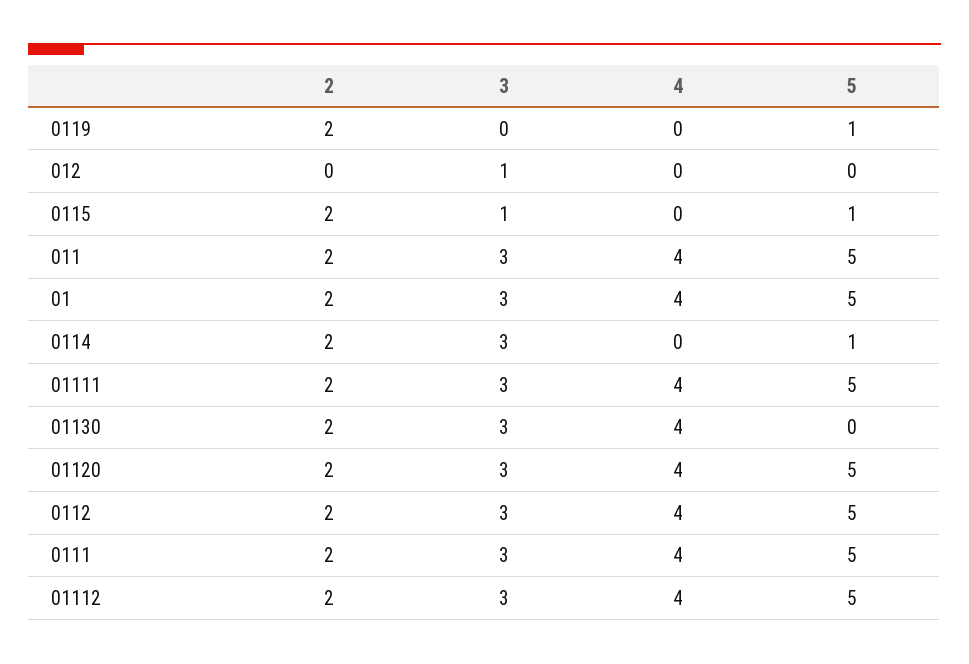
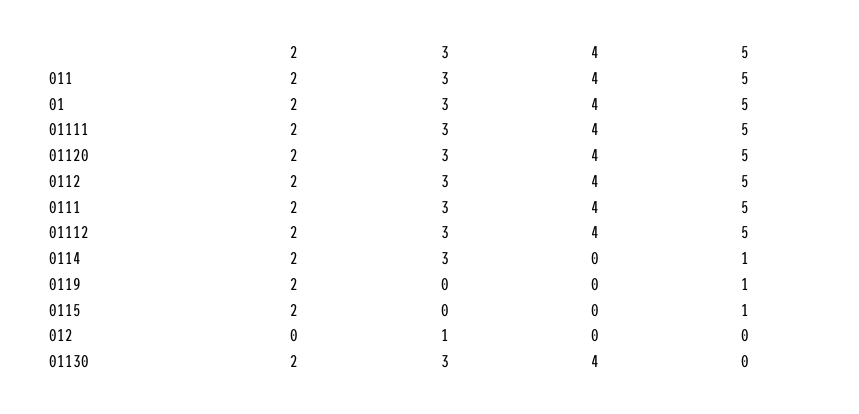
  {
    "2": {
      "0119": 2,
      "012": 0,
      "0115": 2,
      "011": 2,
      "01": 2,
      "0114": 2,
      "01111": 2,
      "01130": 2,
      "01120": 2,
      "0112": 2,
      "0111": 2,
      "01112": 2
    },
    "3": {
      "0119": 0,
      "012": 1,
-     "0115": 1,
+     "0115": 0,
      "011": 3,
      "01": 3,
      "0114": 3,
      "01111": 3,
      "01130": 3,
      "01120": 3,
      "0112": 3,
      "0111": 3,
      "01112": 3
    },
    "4": {
      "0119": 0,
      "012": 0,
      "0115": 0,
      "011": 4,
      "01": 4,
      "0114": 0,
      "01111": 4,
      "01130": 4,
      "01120": 4,
      "0112": 4,
      "0111": 4,
      "01112": 4
    },
    "5": {
      "0119": 1,
      "012": 0,
      "0115": 1,
      "011": 5,
      "01": 5,
      "0114": 1,
      "01111": 5,
      "01130": 0,
      "01120": 5,
      "0112": 5,
      "0111": 5,
      "01112": 5
    }
  }

